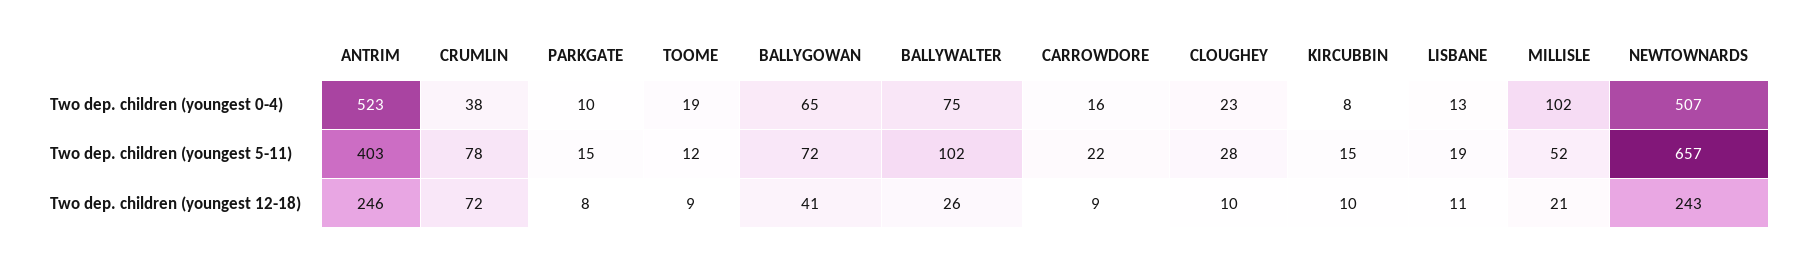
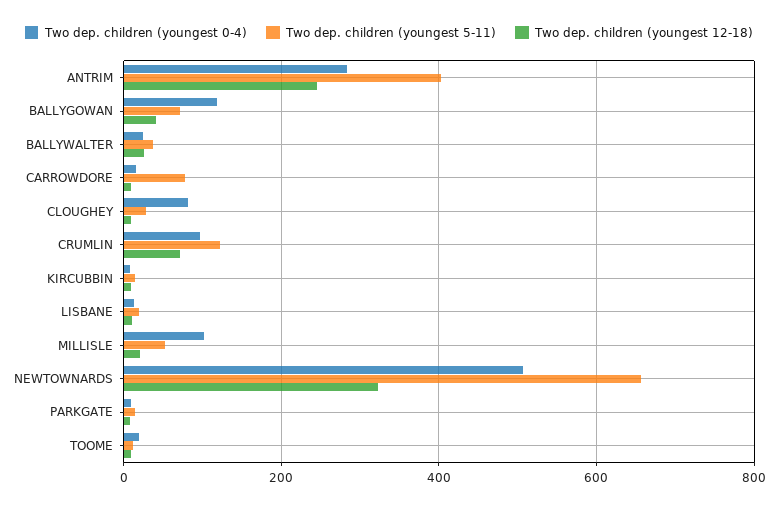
  {
    "Two dep. children (youngest 0-4)": {
-     "ANTRIM": 523,
+     "ANTRIM": 280,
-     "CRUMLIN": 38,
+     "CRUMLIN": 100,
      "PARKGATE": 10,
      "TOOME": 19,
-     "BALLYGOWAN": 65,
+     "BALLYGOWAN": 120,
-     "BALLYWALTER": 75,
+     "BALLYWALTER": 20,
      "CARROWDORE": 16,
-     "CLOUGHEY": 23,
+     "CLOUGHEY": 80,
      "KIRCUBBIN": 8,
      "LISBANE": 13,
      "MILLISLE": 102,
      "NEWTOWNARDS": 507
    },
    "Two dep. children (youngest 5-11)": {
      "ANTRIM": 403,
-     "CRUMLIN": 78,
+     "CRUMLIN": 120,
      "PARKGATE": 15,
      "TOOME": 12,
      "BALLYGOWAN": 72,
-     "BALLYWALTER": 102,
+     "BALLYWALTER": 40,
-     "CARROWDORE": 22,
+     "CARROWDORE": 80,
      "CLOUGHEY": 28,
      "KIRCUBBIN": 15,
      "LISBANE": 19,
      "MILLISLE": 52,
      "NEWTOWNARDS": 657
    },
    "Two dep. children (youngest 12-18)": {
      "ANTRIM": 246,
      "CRUMLIN": 72,
      "PARKGATE": 8,
      "TOOME": 9,
      "BALLYGOWAN": 41,
      "BALLYWALTER": 26,
      "CARROWDORE": 9,
      "CLOUGHEY": 10,
      "KIRCUBBIN": 10,
      "LISBANE": 11,
      "MILLISLE": 21,
-     "NEWTOWNARDS": 243
+     "NEWTOWNARDS": 320
    }
  }

